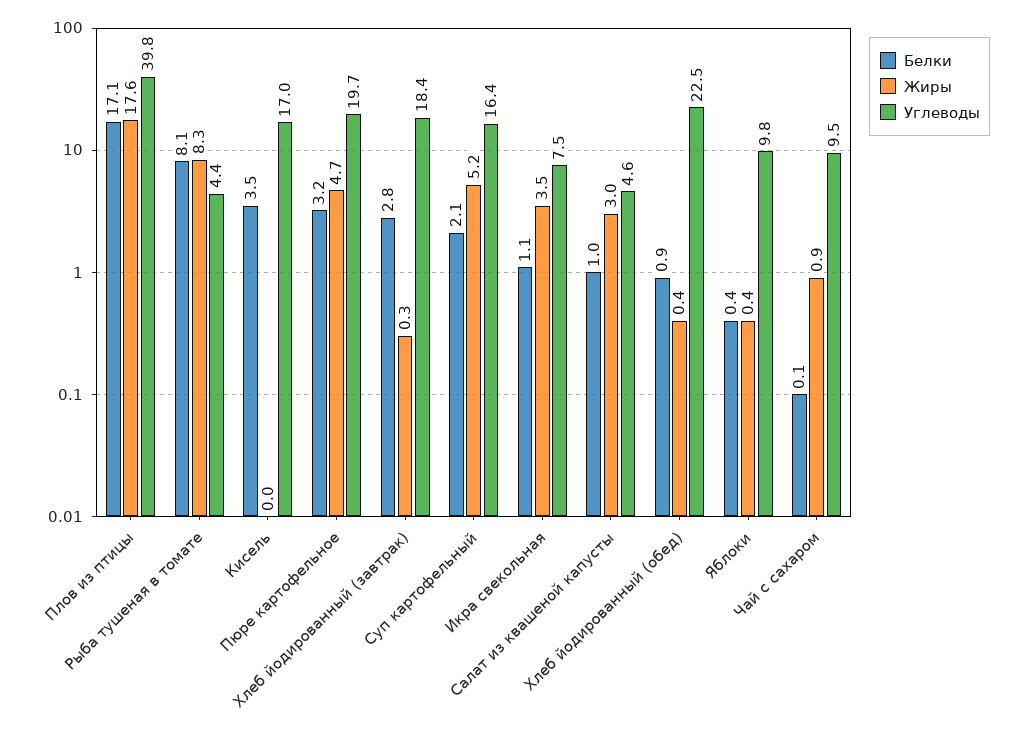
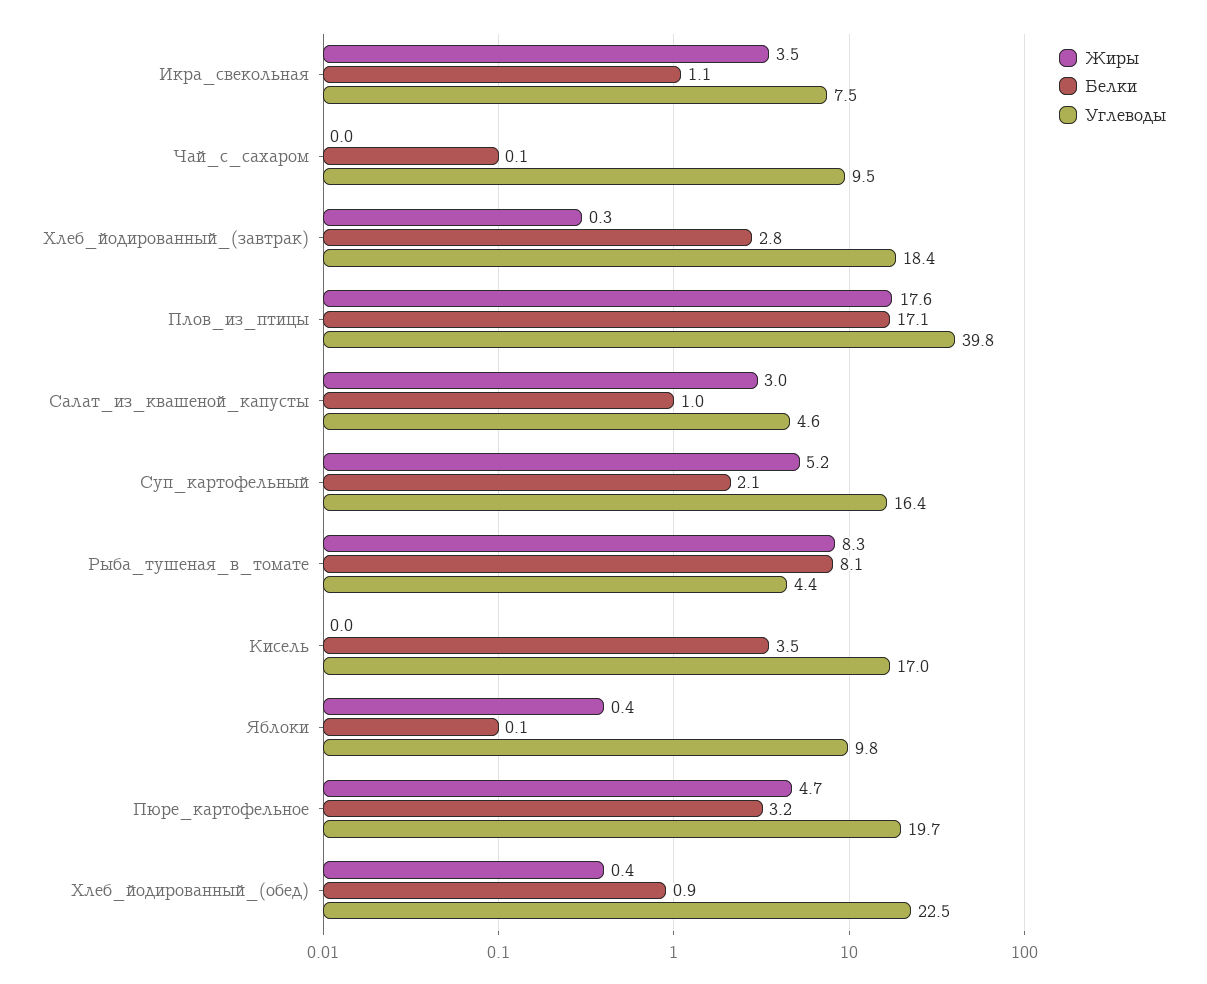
  {
    "Белки": {
      "Плов из птицы": 17.1,
      "Рыба тушеная в томате": 8.1,
      "Кисель": 3.5,
      "Пюре картофельное": 3.2,
      "Хлеб йодированный (завтрак)": 2.8,
      "Суп картофельный": 2.1,
      "Икра свекольная": 1.1,
      "Салат из квашеной капусты": 1,
      "Хлеб йодированный (обед)": 0.9,
-     "Яблоки": 0.4,
+     "Яблоки": 0.1,
      "Чай с сахаром": 0.1
    },
    "Жиры": {
      "Плов из птицы": 17.6,
      "Рыба тушеная в томате": 8.3,
      "Кисель": 0,
      "Пюре картофельное": 4.7,
      "Хлеб йодированный (завтрак)": 0.3,
      "Суп картофельный": 5.2,
      "Икра свекольная": 3.5,
      "Салат из квашеной капусты": 3,
      "Хлеб йодированный (обед)": 0.4,
      "Яблоки": 0.4,
-     "Чай с сахаром": 0.9
+     "Чай с сахаром": 0
    },
    "Углеводы": {
      "Плов из птицы": 39.8,
      "Рыба тушеная в томате": 4.4,
      "Кисель": 17,
      "Пюре картофельное": 19.7,
      "Хлеб йодированный (завтрак)": 18.4,
      "Суп картофельный": 16.4,
      "Икра свекольная": 7.5,
      "Салат из квашеной капусты": 4.6,
      "Хлеб йодированный (обед)": 22.5,
      "Яблоки": 9.8,
      "Чай с сахаром": 9.5
    }
  }

